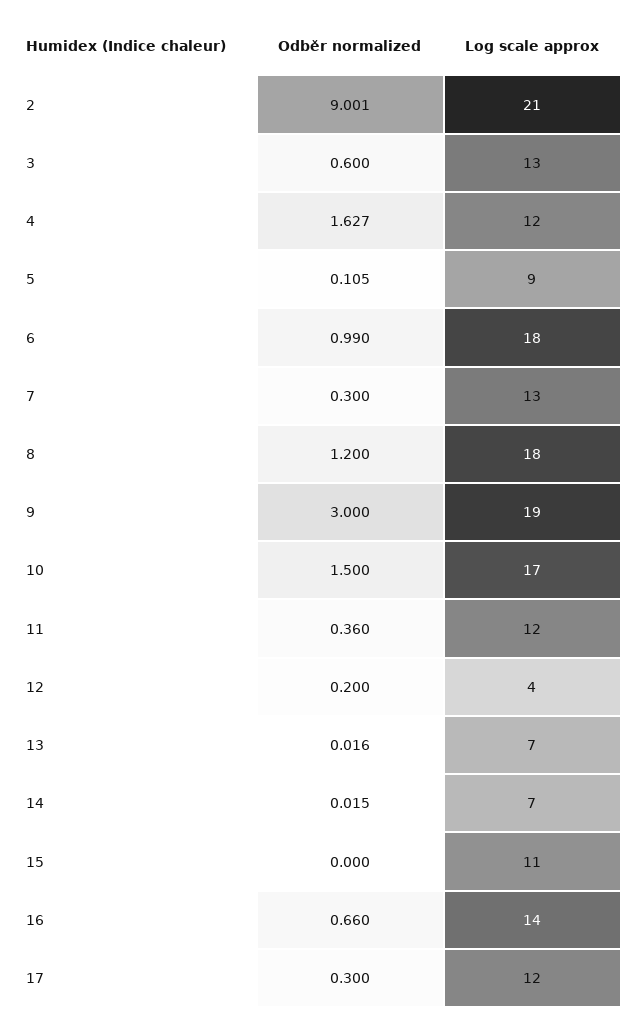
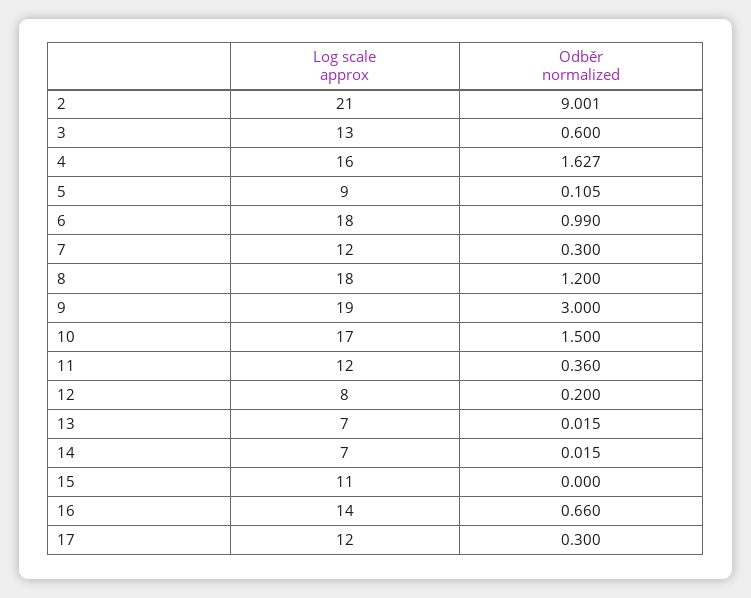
  {
    "Odběr normalized": {
      "2": 9.001,
      "3": 0.6,
      "4": 1.627,
      "5": 0.105,
      "6": 0.99,
      "7": 0.3,
      "8": 1.2,
      "9": 3,
      "10": 1.5,
      "11": 0.36,
      "12": 0.2,
-     "13": 0.016,
+     "13": 0.015,
      "14": 0.015,
      "15": 0,
      "16": 0.66,
      "17": 0.3
    },
    "Log scale approx": {
      "2": 21,
      "3": 13,
-     "4": 12,
+     "4": 16,
      "5": 9,
      "6": 18,
-     "7": 13,
+     "7": 12,
      "8": 18,
      "9": 19,
      "10": 17,
      "11": 12,
-     "12": 4,
+     "12": 8,
      "13": 7,
      "14": 7,
      "15": 11,
      "16": 14,
      "17": 12
    }
  }

